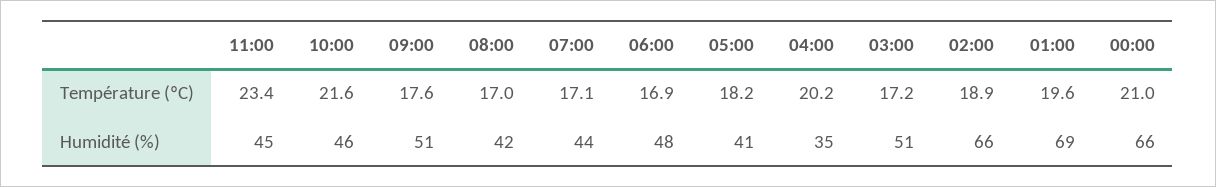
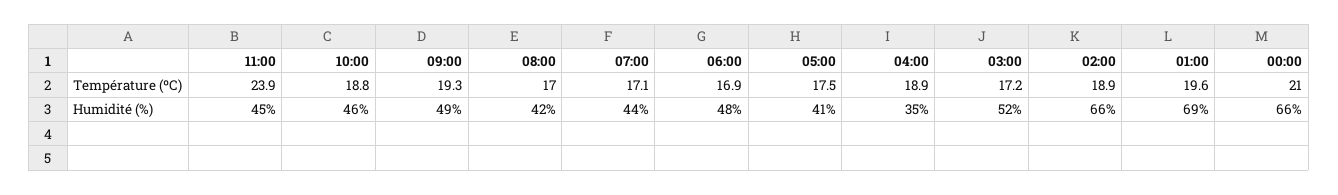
  {
    "11:00": {
-     "Température (ºC)": 23.4,
+     "Température (ºC)": 23.9,
      "Humidité (%)": 45
    },
    "10:00": {
-     "Température (ºC)": 21.6,
+     "Température (ºC)": 18.8,
      "Humidité (%)": 46
    },
    "09:00": {
-     "Température (ºC)": 17.6,
+     "Température (ºC)": 19.3,
-     "Humidité (%)": 51
+     "Humidité (%)": 49
    },
    "08:00": {
      "Température (ºC)": 17,
      "Humidité (%)": 42
    },
    "07:00": {
      "Température (ºC)": 17.1,
      "Humidité (%)": 44
    },
    "06:00": {
      "Température (ºC)": 16.9,
      "Humidité (%)": 48
    },
    "05:00": {
-     "Température (ºC)": 18.2,
+     "Température (ºC)": 17.5,
      "Humidité (%)": 41
    },
    "04:00": {
-     "Température (ºC)": 20.2,
+     "Température (ºC)": 18.9,
      "Humidité (%)": 35
    },
    "03:00": {
      "Température (ºC)": 17.2,
-     "Humidité (%)": 51
+     "Humidité (%)": 52
    },
    "02:00": {
      "Température (ºC)": 18.9,
      "Humidité (%)": 66
    },
    "01:00": {
      "Température (ºC)": 19.6,
      "Humidité (%)": 69
    },
    "00:00": {
      "Température (ºC)": 21,
      "Humidité (%)": 66
    }
  }

